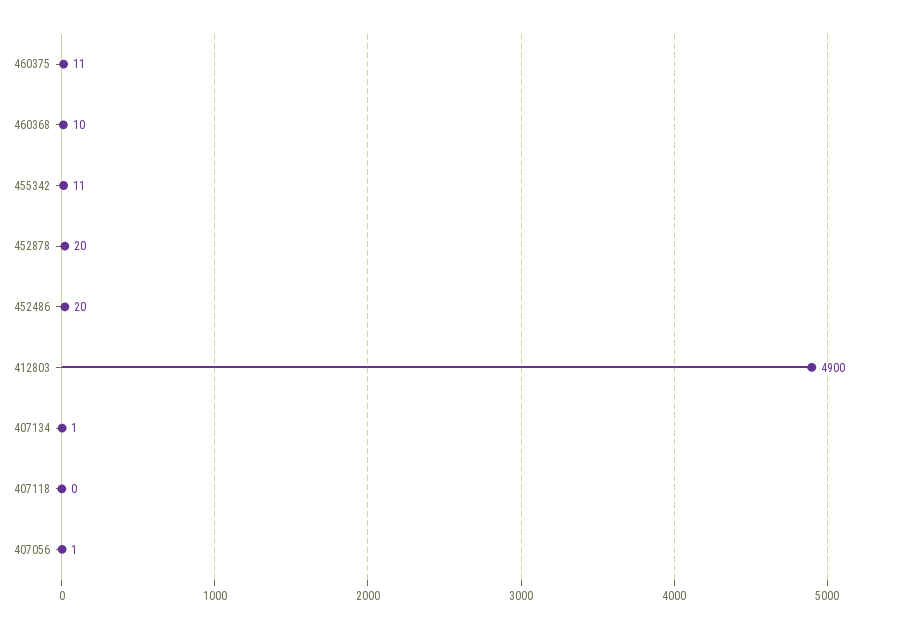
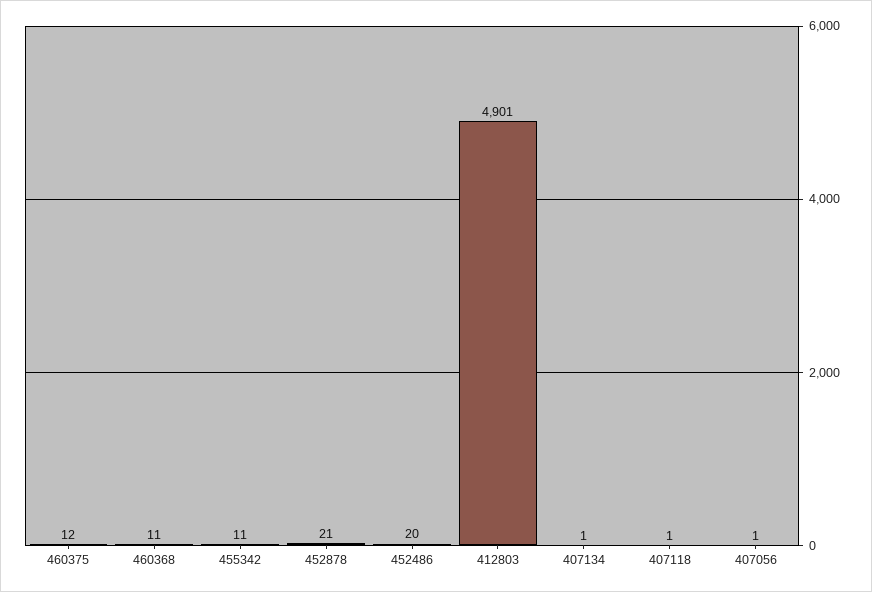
  {
-   "460375": 11,
+   "460375": 12,
-   "460368": 10,
+   "460368": 11,
    "455342": 11,
-   "452878": 20,
+   "452878": 21,
    "452486": 20,
-   "412803": 4900,
+   "412803": 4901,
    "407134": 1,
-   "407118": 0,
+   "407118": 1,
    "407056": 1
  }

